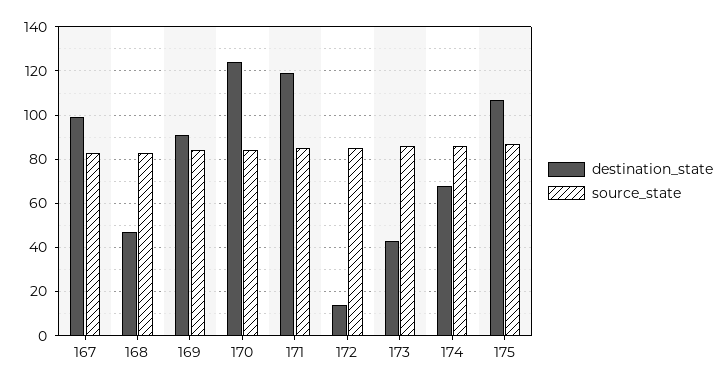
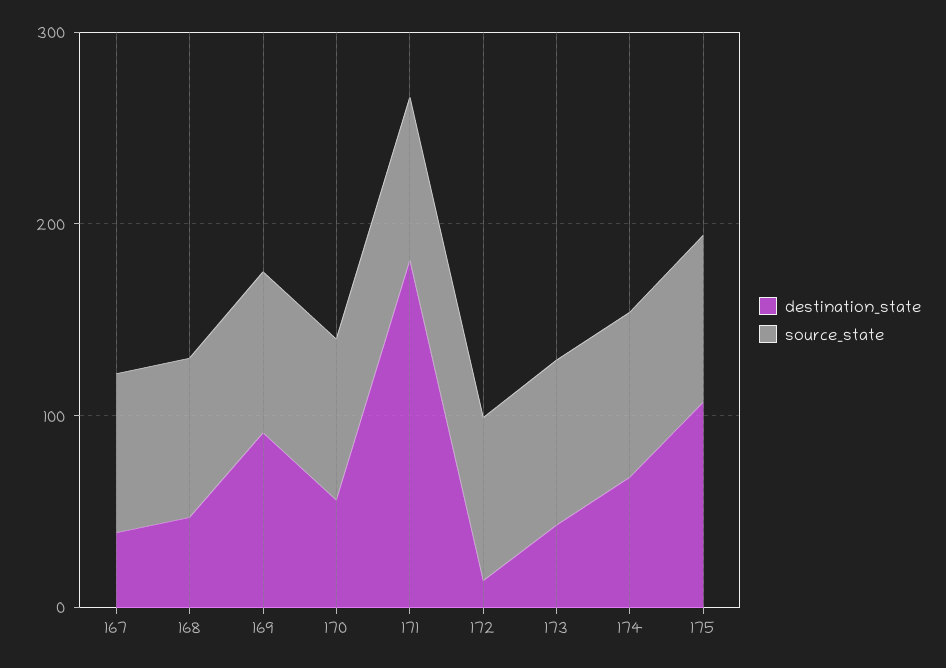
  {
    "destination_state": {
-     "167": 100,
+     "167": 40,
      "168": 45,
      "169": 90,
-     "170": 125,
+     "170": 60,
-     "171": 120,
+     "171": 180,
      "172": 15,
      "173": 45,
      "174": 70,
      "175": 105
    },
    "source_state": {
      "167": 85,
      "168": 85,
      "169": 85,
      "170": 85,
      "171": 85,
      "172": 85,
      "173": 85,
      "174": 85,
      "175": 85
    }
  }

